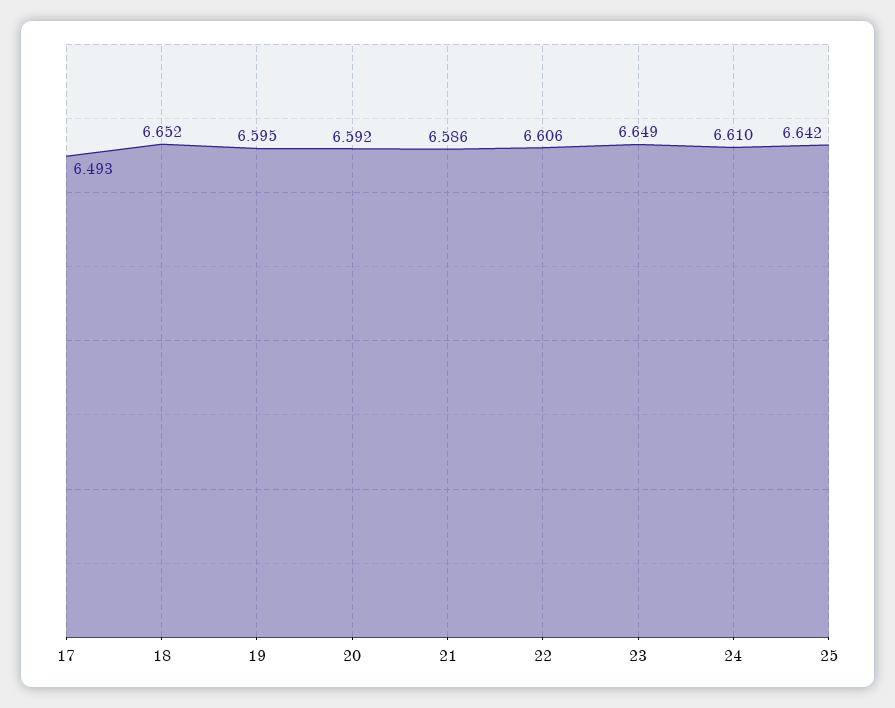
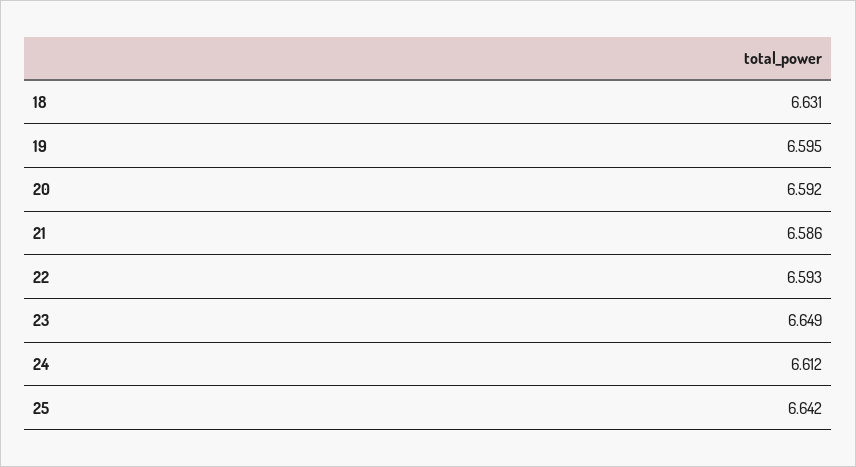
  {
-   "17": 6.493,
-   "18": 6.652,
+   "18": 6.631,
    "19": 6.595,
    "20": 6.592,
    "21": 6.586,
-   "22": 6.606,
+   "22": 6.593,
    "23": 6.649,
-   "24": 6.61,
+   "24": 6.612,
    "25": 6.642
  }

